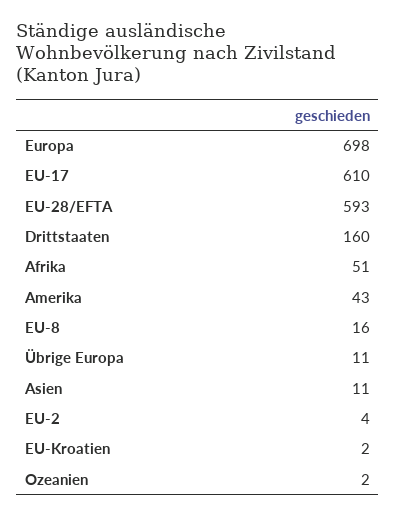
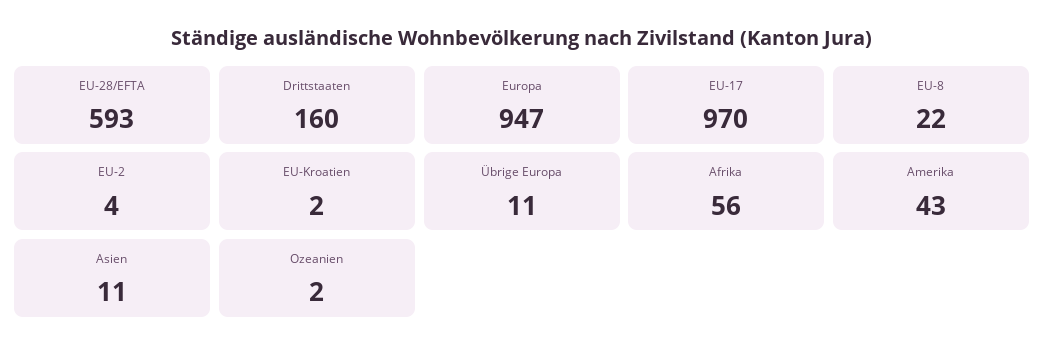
  {
-   "Europa": 698,
+   "Europa": 947,
-   "EU-17": 610,
+   "EU-17": 970,
    "EU-28/EFTA": 593,
    "Drittstaaten": 160,
-   "Afrika": 51,
+   "Afrika": 56,
    "Amerika": 43,
-   "EU-8": 16,
+   "EU-8": 22,
    "Übrige Europa": 11,
    "Asien": 11,
    "EU-2": 4,
    "EU-Kroatien": 2,
    "Ozeanien": 2
  }

